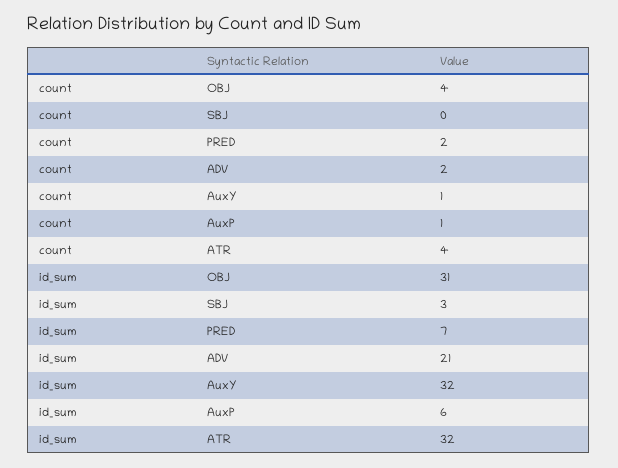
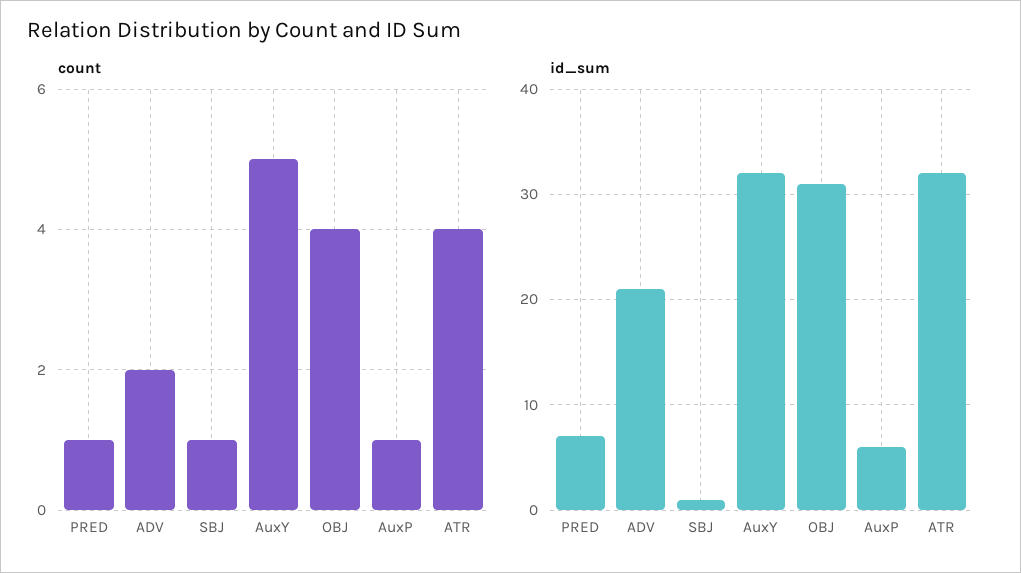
  {
    "count": {
      "OBJ": 4,
-     "SBJ": 0,
+     "SBJ": 1,
-     "PRED": 2,
+     "PRED": 1,
      "ADV": 2,
-     "AuxY": 1,
+     "AuxY": 5,
      "AuxP": 1,
      "ATR": 4
    },
    "id_sum": {
      "OBJ": 31,
-     "SBJ": 3,
+     "SBJ": 1,
      "PRED": 7,
      "ADV": 21,
      "AuxY": 32,
      "AuxP": 6,
      "ATR": 32
    }
  }

